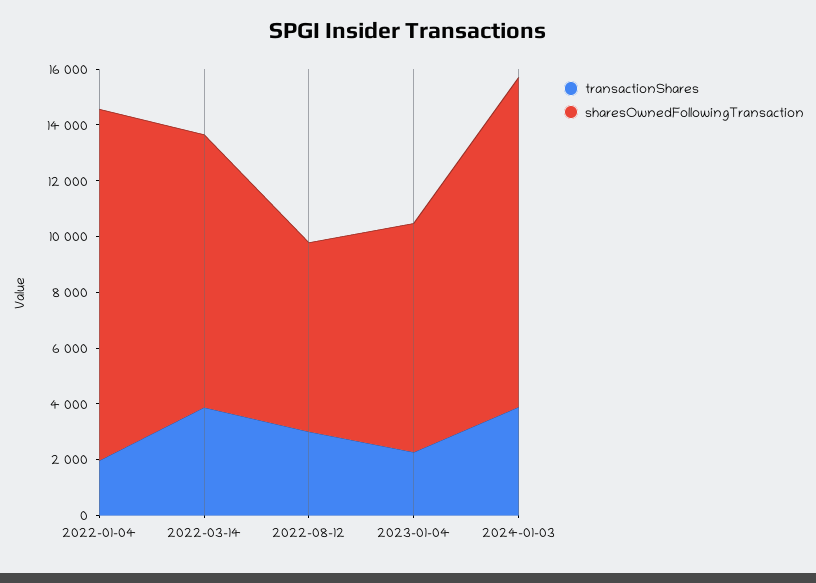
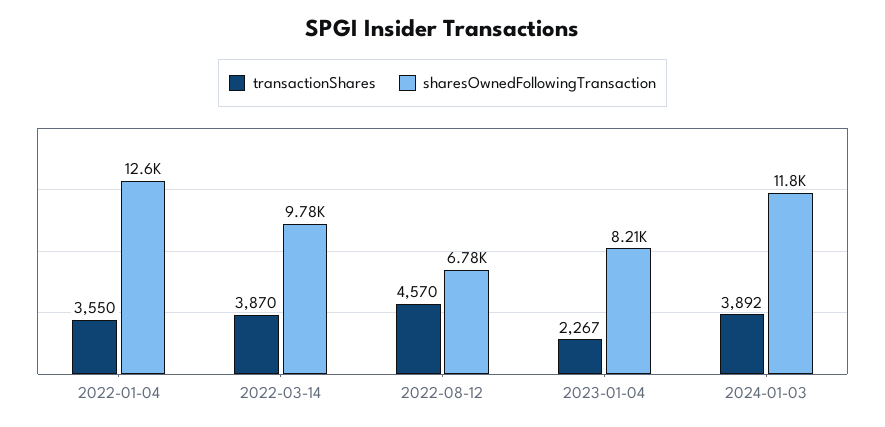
  {
    "transactionShares": {
-     "2022-01-04": 2000,
+     "2022-01-04": 3550,
      "2022-03-14": 3870,
-     "2022-08-12": 3000,
+     "2022-08-12": 4570,
      "2023-01-04": 2267,
      "2024-01-03": 3892
    },
    "sharesOwnedFollowingTransaction": {
      "2022-01-04": 12600,
      "2022-03-14": 9780,
      "2022-08-12": 6780,
      "2023-01-04": 8210,
      "2024-01-03": 11800
    }
  }

